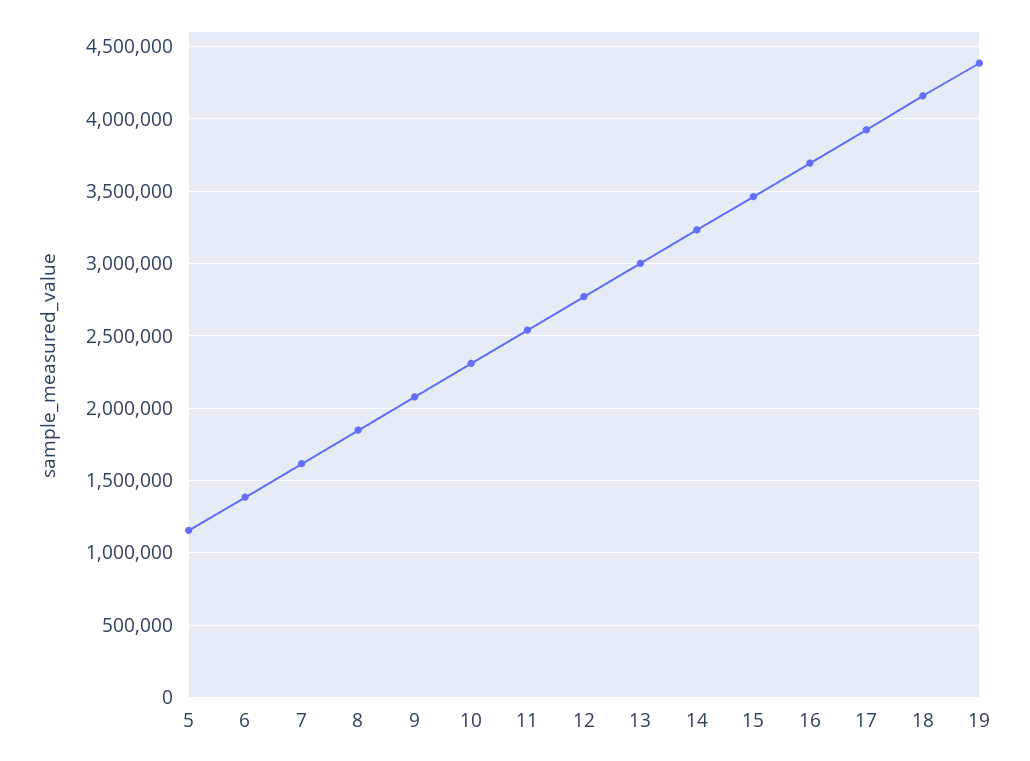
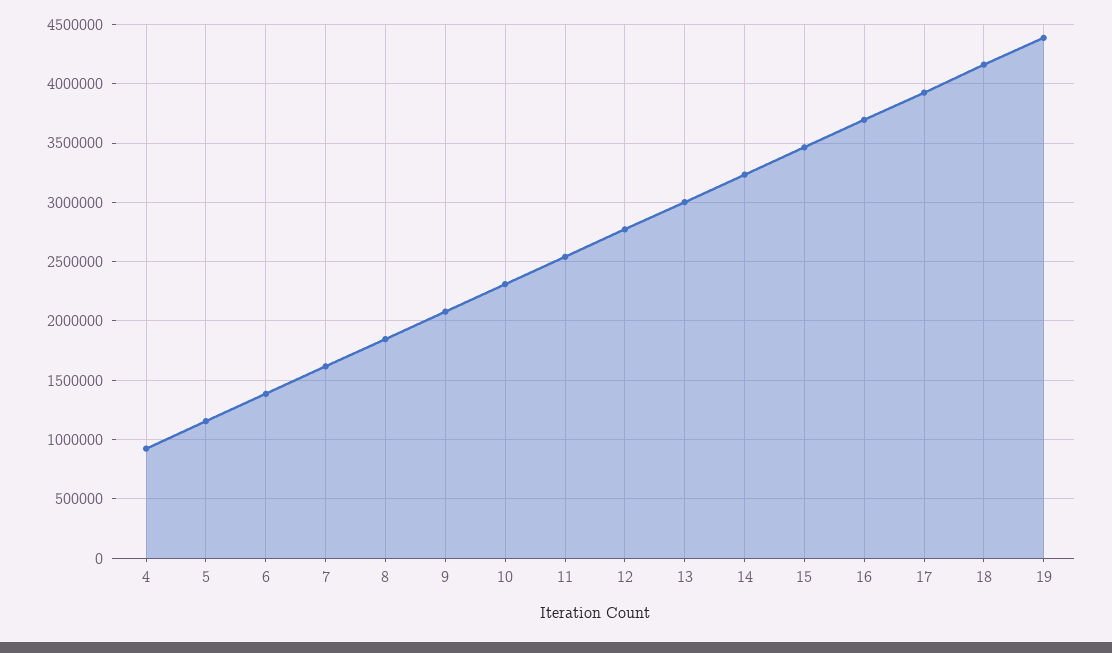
  {
    "5": 1150000,
    "6": 1400000,
    "7": 1600000,
    "8": 1850000,
    "9": 2100000,
    "10": 2300000,
    "11": 2550000,
    "12": 2750000,
    "13": 3000000,
    "14": 3250000,
    "15": 3450000,
    "16": 3700000,
    "17": 3900000,
    "18": 4150000,
-   "19": 4400000
+   "19": 4400000,
+   "4": 900000
  }

